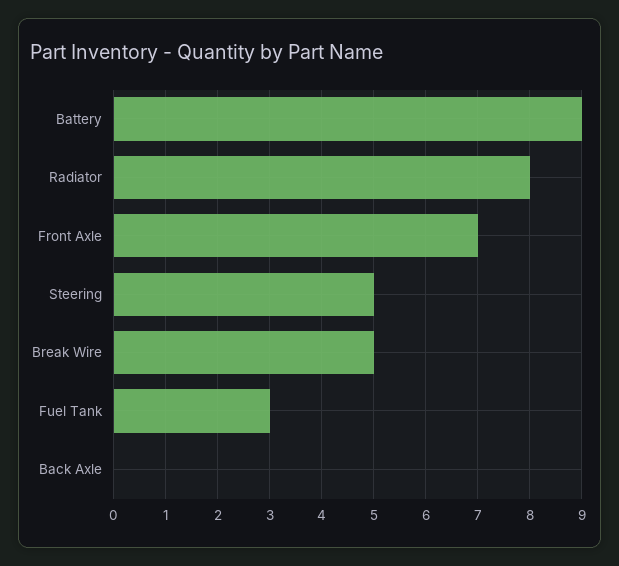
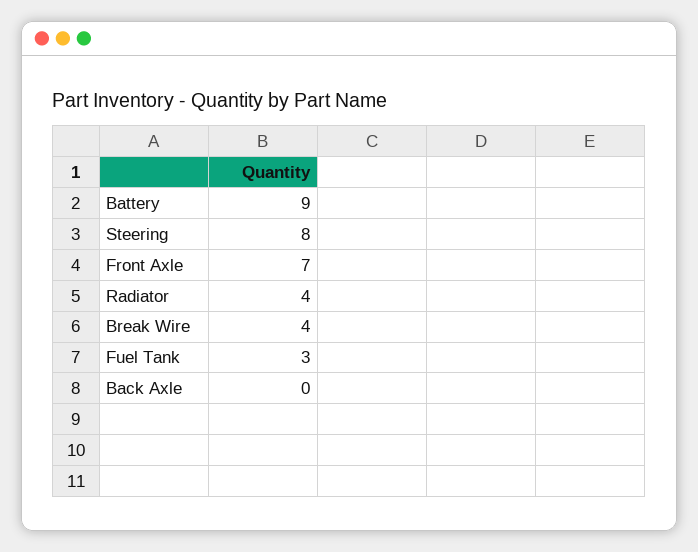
  {
    "Battery": 9,
-   "Radiator": 8,
+   "Radiator": 4,
    "Front Axle": 7,
-   "Steering": 5,
+   "Steering": 8,
-   "Break Wire": 5,
+   "Break Wire": 4,
    "Fuel Tank": 3,
    "Back Axle": 0
  }

